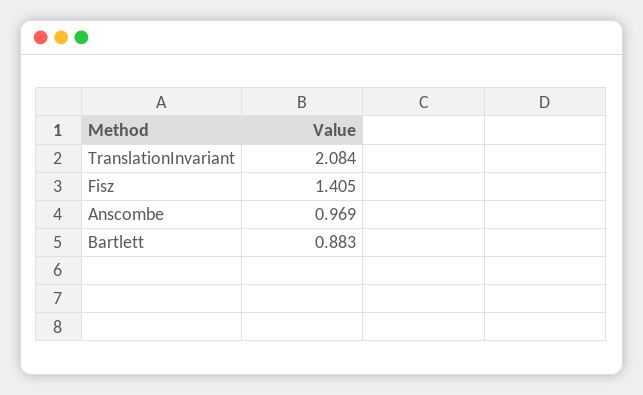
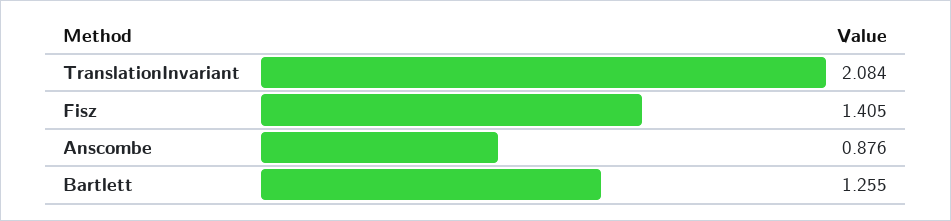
  {
    "TranslationInvariant": 2.084,
    "Fisz": 1.405,
-   "Anscombe": 0.969,
+   "Anscombe": 0.876,
-   "Bartlett": 0.883
+   "Bartlett": 1.255
  }

